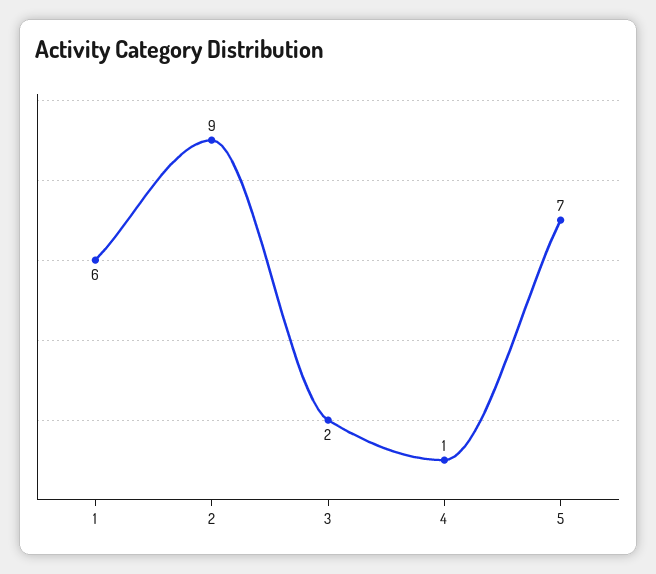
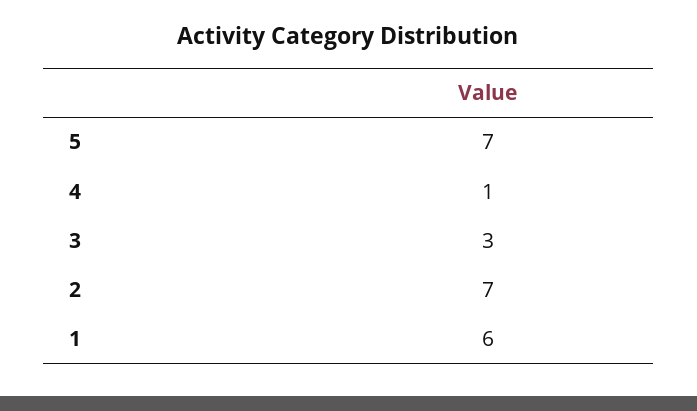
  {
    "1": 6,
-   "2": 9,
+   "2": 7,
-   "3": 2,
+   "3": 3,
    "4": 1,
    "5": 7
  }

